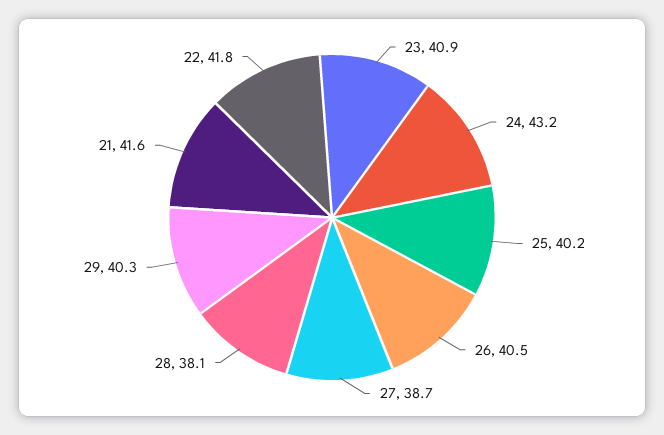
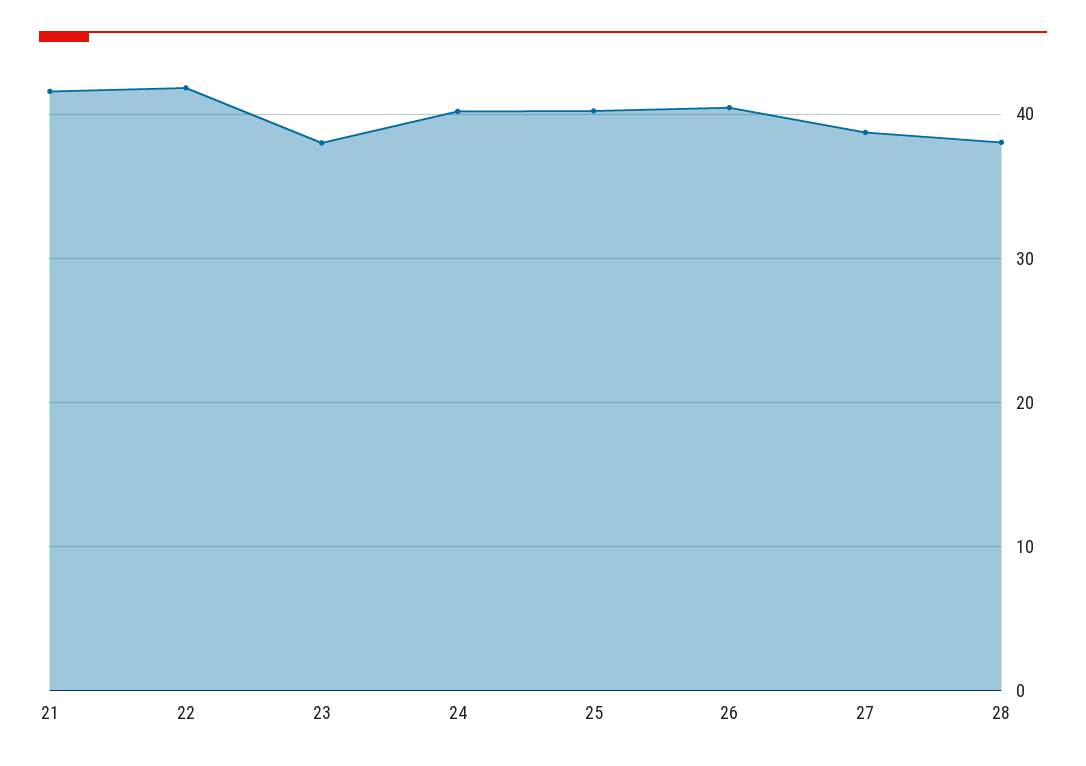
  {
-   "23": 40.9,
+   "23": 38,
-   "24": 43.2,
+   "24": 40,
    "25": 40.2,
    "26": 40.5,
    "27": 38.7,
    "28": 38.1,
-   "29": 40.3,
    "21": 41.6,
    "22": 41.8
  }

